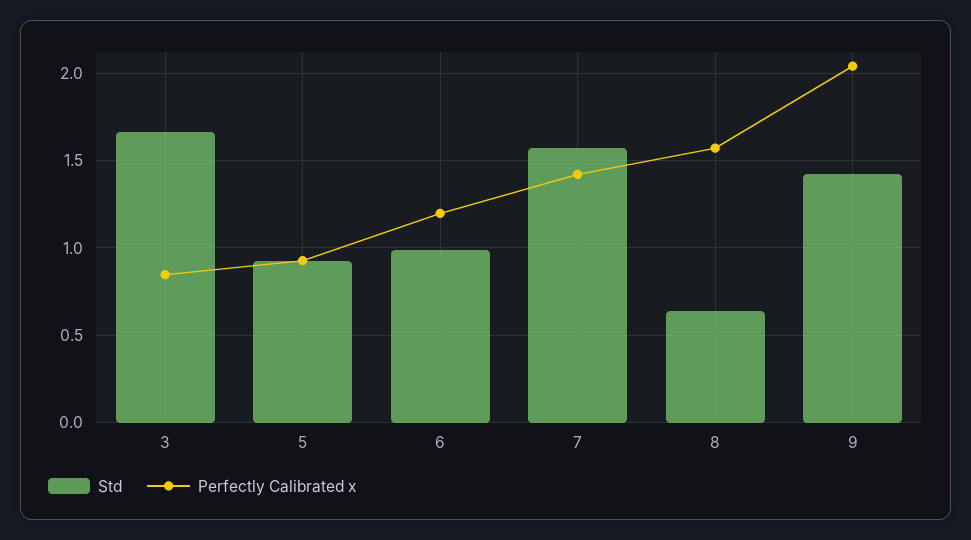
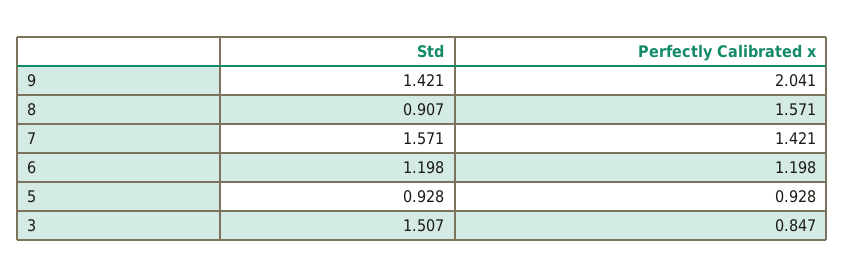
  {
    "Std": {
-     "3": 1.65,
+     "3": 1.507,
      "5": 0.928,
-     "6": 1,
+     "6": 1.198,
      "7": 1.571,
-     "8": 0.65,
+     "8": 0.907,
      "9": 1.421
    },
    "Perfectly Calibrated x": {
      "3": 0.847,
      "5": 0.928,
      "6": 1.198,
      "7": 1.421,
      "8": 1.571,
      "9": 2.041
    }
  }

